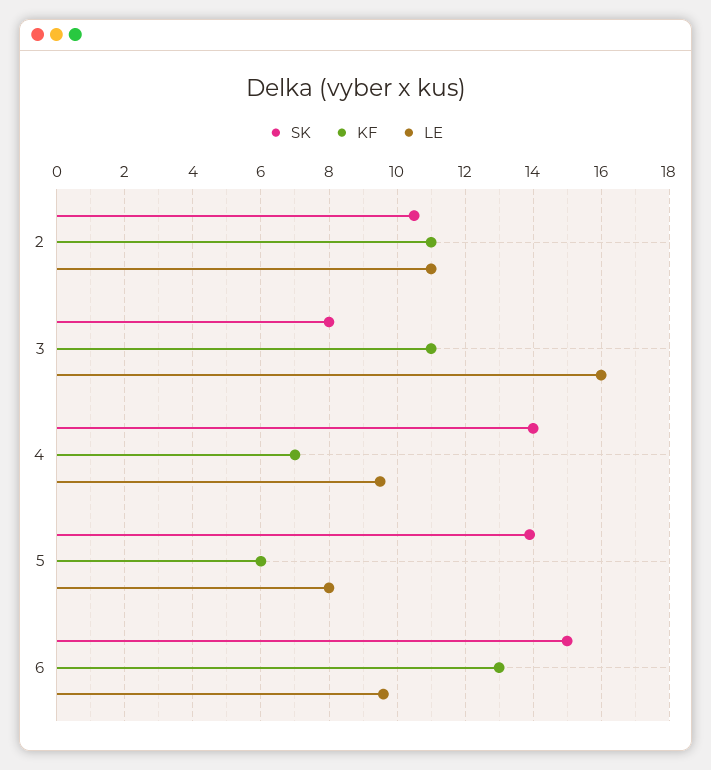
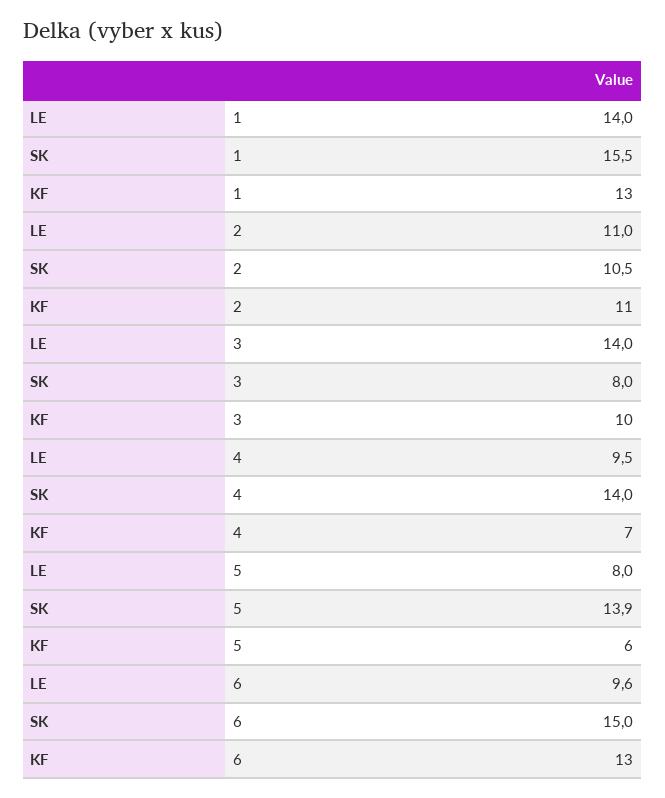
  {
    "SK": {
      "2": 10.5,
      "3": 8,
      "4": 14,
      "5": 13.9,
-     "6": 15
+     "6": 15,
+     "1": 15.5
    },
    "KF": {
      "2": 11,
-     "3": 11,
+     "3": 10,
      "4": 7,
      "5": 6,
-     "6": 13
+     "6": 13,
+     "1": 13
    },
    "LE": {
      "2": 11,
-     "3": 16,
+     "3": 14,
      "4": 9.5,
      "5": 8,
-     "6": 9.6
+     "6": 9.6,
+     "1": 14
    }
  }

